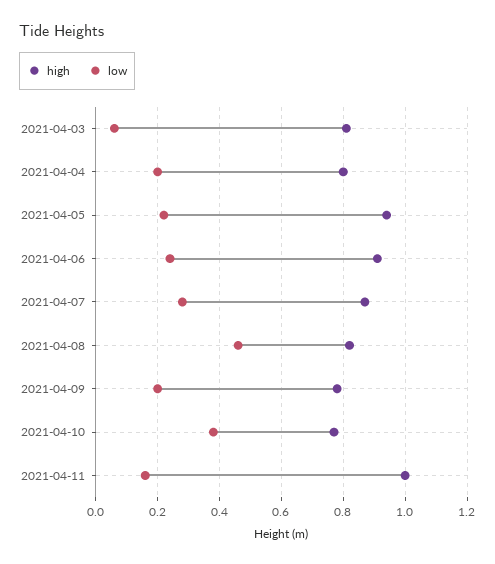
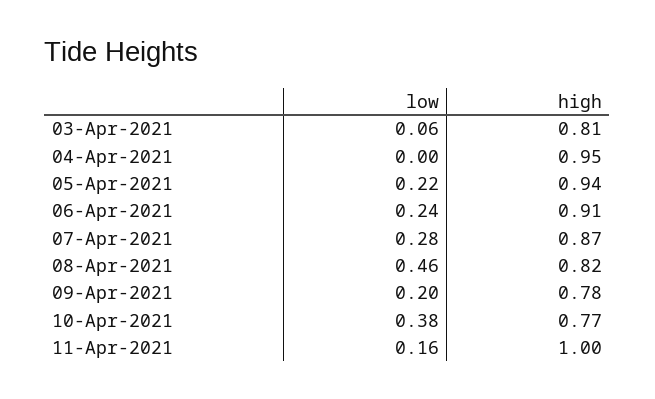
  {
    "high": {
      "2021-04-03": 0.81,
-     "2021-04-04": 0.8,
+     "2021-04-04": 0.95,
      "2021-04-05": 0.94,
      "2021-04-06": 0.91,
      "2021-04-07": 0.87,
      "2021-04-08": 0.82,
      "2021-04-09": 0.78,
      "2021-04-10": 0.77,
      "2021-04-11": 1
    },
    "low": {
      "2021-04-03": 0.06,
-     "2021-04-04": 0.2,
+     "2021-04-04": 0,
      "2021-04-05": 0.22,
      "2021-04-06": 0.24,
      "2021-04-07": 0.28,
      "2021-04-08": 0.46,
      "2021-04-09": 0.2,
      "2021-04-10": 0.38,
      "2021-04-11": 0.16
    }
  }

